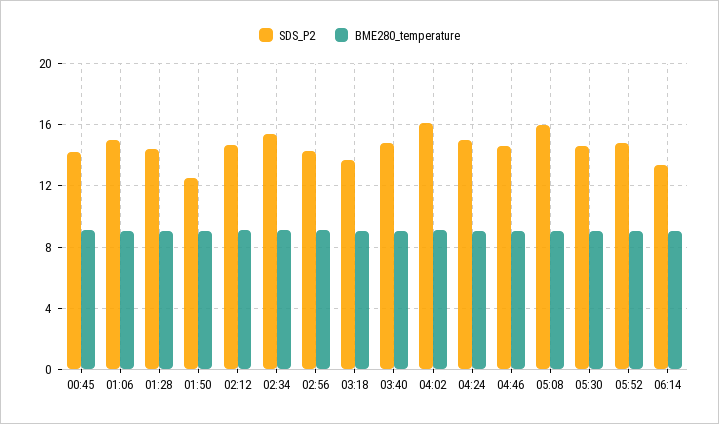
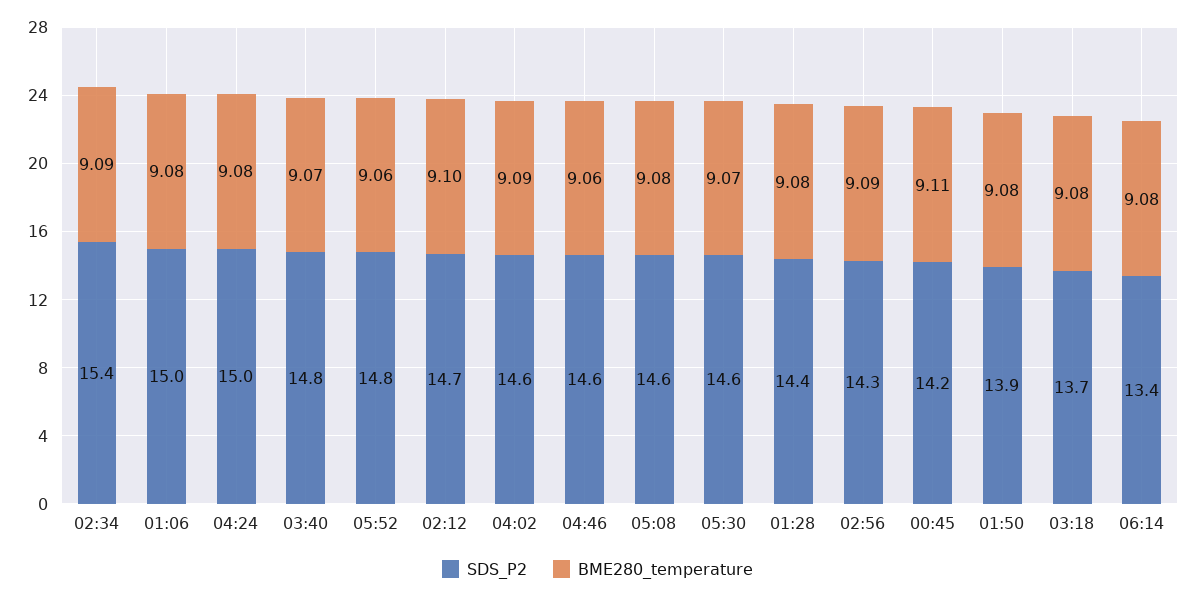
  {
    "SDS_P2": {
      "00:45": 14.2,
      "01:06": 15,
      "01:28": 14.4,
-     "01:50": 12.5,
+     "01:50": 13.9,
      "02:12": 14.7,
      "02:34": 15.4,
      "02:56": 14.3,
      "03:18": 13.7,
      "03:40": 14.8,
-     "04:02": 16,
+     "04:02": 14.6,
      "04:24": 15,
      "04:46": 14.6,
-     "05:08": 16,
+     "05:08": 14.6,
      "05:30": 14.6,
      "05:52": 14.8,
      "06:14": 13.4
    },
    "BME280_temperature": {
      "00:45": 9.11,
      "01:06": 9.08,
      "01:28": 9.08,
      "01:50": 9.08,
      "02:12": 9.1,
      "02:34": 9.09,
      "02:56": 9.09,
      "03:18": 9.08,
      "03:40": 9.07,
      "04:02": 9.09,
      "04:24": 9.08,
      "04:46": 9.06,
      "05:08": 9.08,
      "05:30": 9.07,
      "05:52": 9.06,
      "06:14": 9.08
    }
  }

